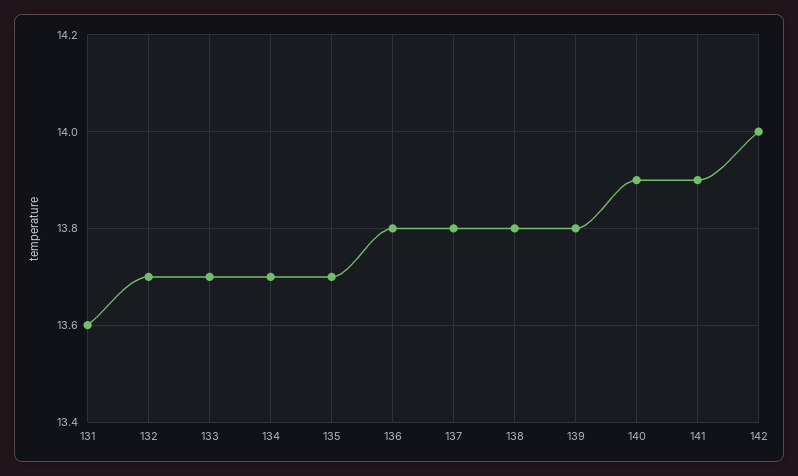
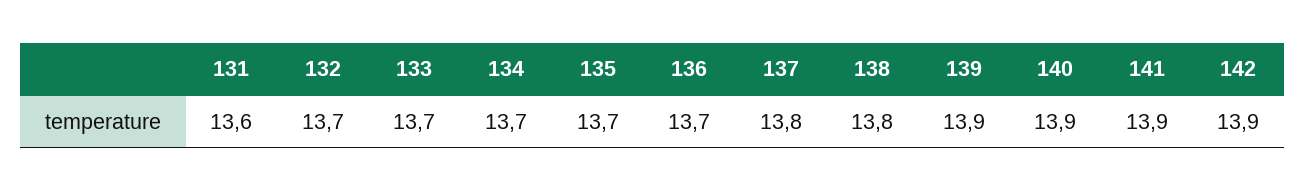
  {
    "131": 13.6,
    "132": 13.7,
    "133": 13.7,
    "134": 13.7,
    "135": 13.7,
-   "136": 13.8,
+   "136": 13.7,
    "137": 13.8,
    "138": 13.8,
-   "139": 13.8,
+   "139": 13.9,
    "140": 13.9,
    "141": 13.9,
-   "142": 14
+   "142": 13.9
  }

